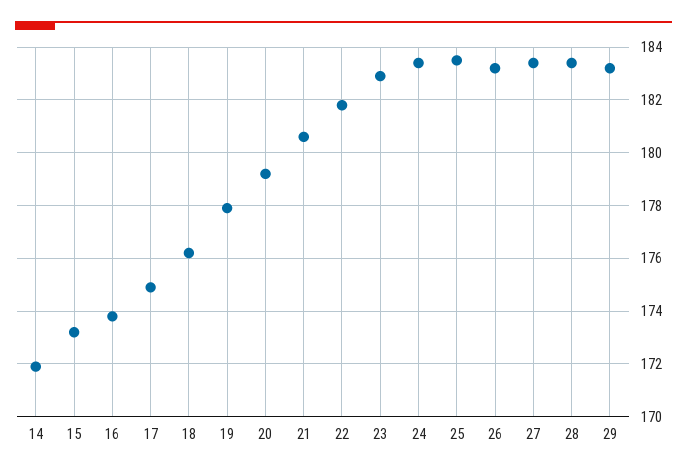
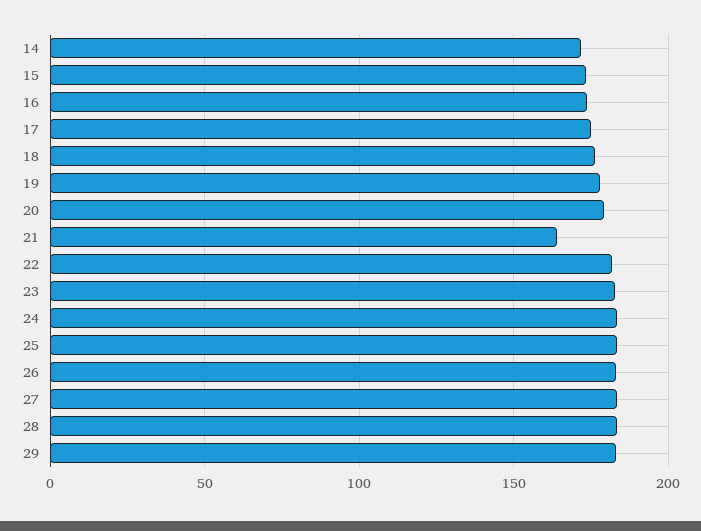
  {
    "14": 172,
    "15": 173,
    "16": 174,
    "17": 175,
    "18": 176,
    "19": 178,
    "20": 179,
-   "21": 180.5,
+   "21": 165,
    "22": 182,
    "23": 183,
    "24": 183.5,
    "25": 183.5,
    "26": 183,
    "27": 183.5,
    "28": 183.5,
    "29": 183
  }

